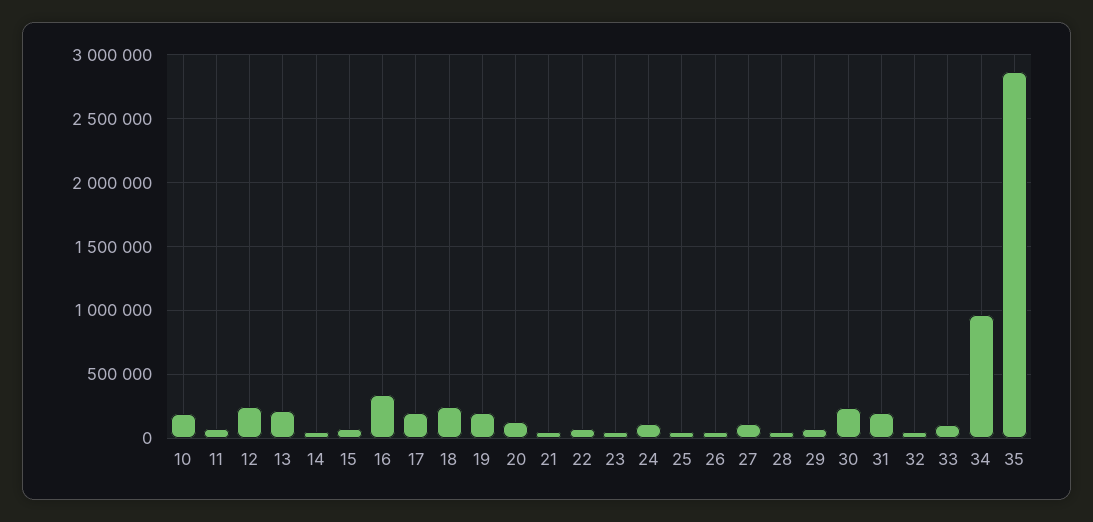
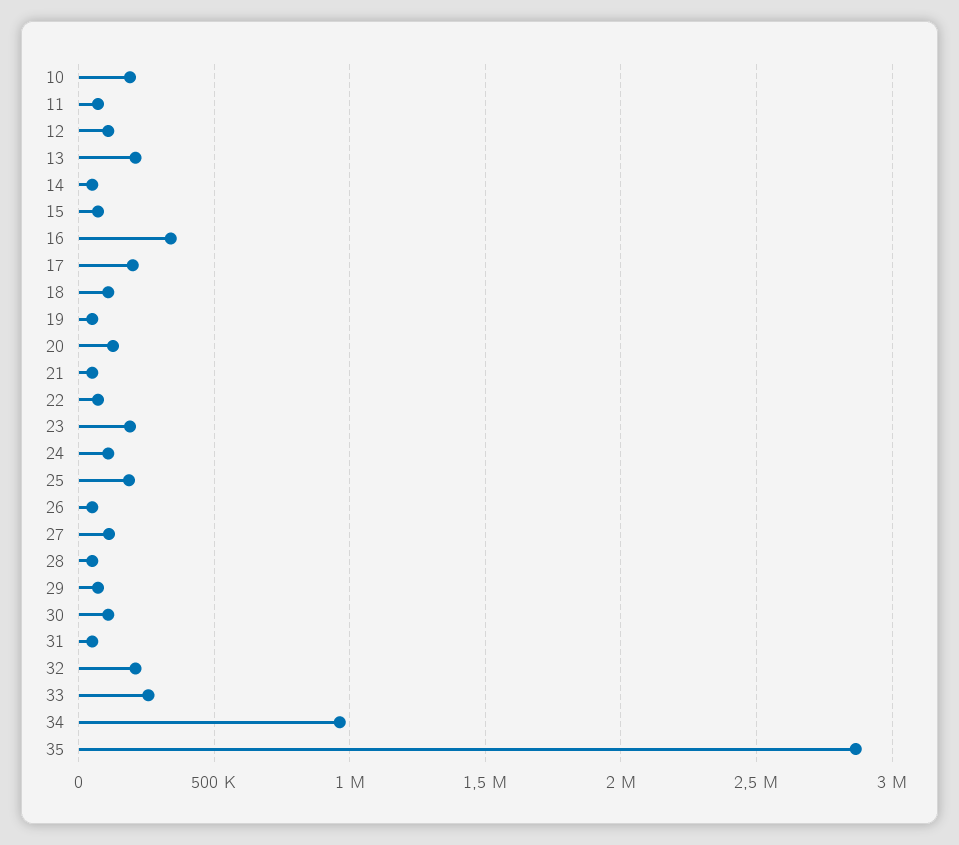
  {
    "10": 200000,
    "11": 50000,
-   "12": 250000,
+   "12": 100000,
    "13": 200000,
    "14": 50000,
    "15": 50000,
    "16": 350000,
    "17": 200000,
-   "18": 250000,
+   "18": 100000,
-   "19": 200000,
+   "19": 50000,
    "20": 150000,
    "21": 50000,
    "22": 50000,
-   "23": 50000,
+   "23": 200000,
    "24": 100000,
-   "25": 50000,
+   "25": 200000,
    "26": 50000,
    "27": 100000,
    "28": 50000,
    "29": 50000,
-   "30": 250000,
+   "30": 100000,
-   "31": 200000,
+   "31": 50000,
-   "32": 50000,
+   "32": 200000,
-   "33": 100000,
+   "33": 250000,
    "34": 950000,
    "35": 2850000
  }

